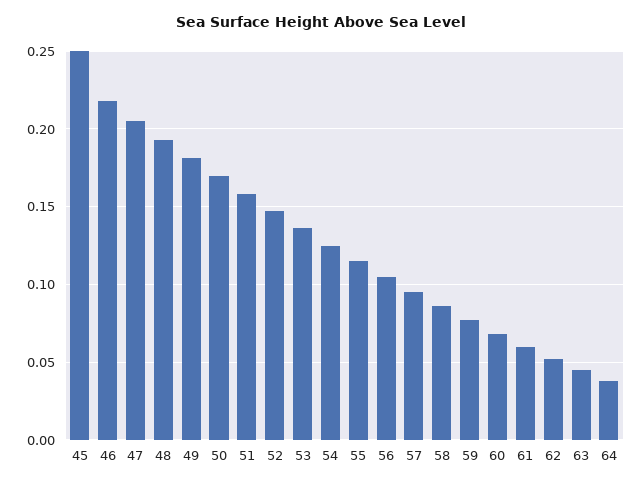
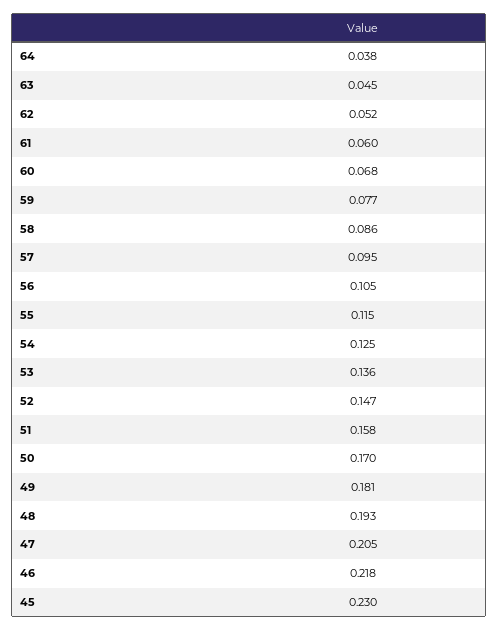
  {
-   "45": 0.25,
+   "45": 0.23,
    "46": 0.218,
    "47": 0.205,
    "48": 0.193,
    "49": 0.181,
    "50": 0.17,
    "51": 0.158,
    "52": 0.147,
    "53": 0.136,
    "54": 0.125,
    "55": 0.115,
    "56": 0.105,
    "57": 0.095,
    "58": 0.086,
    "59": 0.077,
    "60": 0.068,
    "61": 0.06,
    "62": 0.052,
    "63": 0.045,
    "64": 0.038
  }

